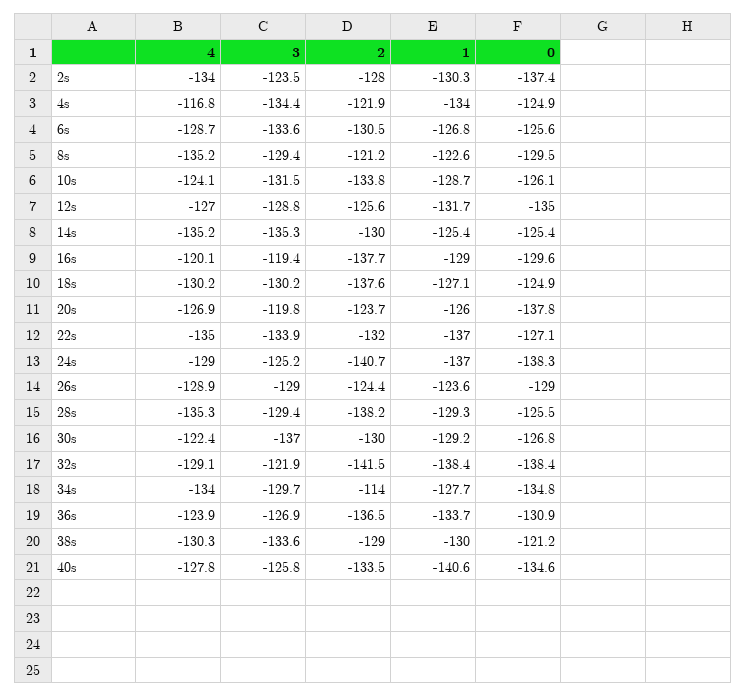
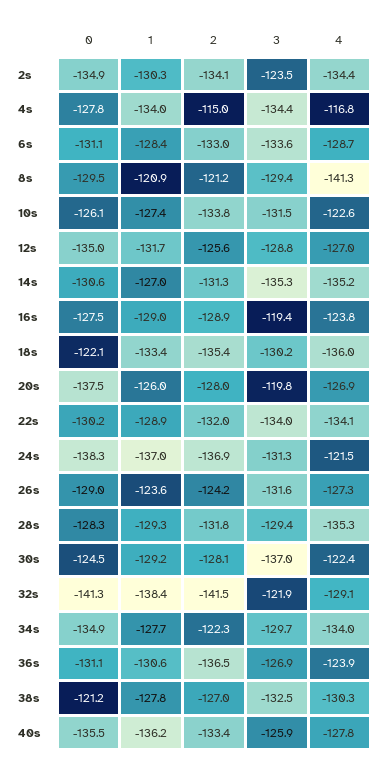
  {
    "4": {
-     "2s": -134,
+     "2s": -134.4,
      "4s": -116.8,
      "6s": -128.7,
-     "8s": -135.2,
+     "8s": -141.3,
-     "10s": -124.1,
+     "10s": -122.6,
      "12s": -127,
      "14s": -135.2,
-     "16s": -120.1,
+     "16s": -123.8,
-     "18s": -130.2,
+     "18s": -136,
      "20s": -126.9,
-     "22s": -135,
+     "22s": -134.1,
-     "24s": -129,
+     "24s": -121.5,
-     "26s": -128.9,
+     "26s": -127.3,
      "28s": -135.3,
      "30s": -122.4,
      "32s": -129.1,
      "34s": -134,
      "36s": -123.9,
      "38s": -130.3,
      "40s": -127.8
    },
    "3": {
      "2s": -123.5,
      "4s": -134.4,
      "6s": -133.6,
      "8s": -129.4,
      "10s": -131.5,
      "12s": -128.8,
      "14s": -135.3,
      "16s": -119.4,
      "18s": -130.2,
      "20s": -119.8,
-     "22s": -133.9,
+     "22s": -134,
-     "24s": -125.2,
+     "24s": -131.3,
-     "26s": -129,
+     "26s": -131.6,
      "28s": -129.4,
      "30s": -137,
      "32s": -121.9,
      "34s": -129.7,
      "36s": -126.9,
-     "38s": -133.6,
+     "38s": -132.5,
-     "40s": -125.8
+     "40s": -125.9
    },
    "2": {
-     "2s": -128,
+     "2s": -134.1,
-     "4s": -121.9,
+     "4s": -115,
-     "6s": -130.5,
+     "6s": -133,
      "8s": -121.2,
      "10s": -133.8,
      "12s": -125.6,
-     "14s": -130,
+     "14s": -131.3,
-     "16s": -137.7,
+     "16s": -128.9,
-     "18s": -137.6,
+     "18s": -135.4,
-     "20s": -123.7,
+     "20s": -128,
      "22s": -132,
-     "24s": -140.7,
+     "24s": -136.9,
-     "26s": -124.4,
+     "26s": -124.2,
-     "28s": -138.2,
+     "28s": -131.8,
-     "30s": -130,
+     "30s": -128.1,
      "32s": -141.5,
-     "34s": -114,
+     "34s": -122.3,
      "36s": -136.5,
-     "38s": -129,
+     "38s": -127,
-     "40s": -133.5
+     "40s": -133.4
    },
    "1": {
      "2s": -130.3,
      "4s": -134,
-     "6s": -126.8,
+     "6s": -128.4,
-     "8s": -122.6,
+     "8s": -120.9,
-     "10s": -128.7,
+     "10s": -127.4,
      "12s": -131.7,
-     "14s": -125.4,
+     "14s": -127,
      "16s": -129,
-     "18s": -127.1,
+     "18s": -133.4,
      "20s": -126,
-     "22s": -137,
+     "22s": -128.9,
      "24s": -137,
      "26s": -123.6,
      "28s": -129.3,
      "30s": -129.2,
      "32s": -138.4,
      "34s": -127.7,
-     "36s": -133.7,
+     "36s": -130.6,
-     "38s": -130,
+     "38s": -127.8,
-     "40s": -140.6
+     "40s": -136.2
    },
    "0": {
-     "2s": -137.4,
+     "2s": -134.9,
-     "4s": -124.9,
+     "4s": -127.8,
-     "6s": -125.6,
+     "6s": -131.1,
      "8s": -129.5,
      "10s": -126.1,
      "12s": -135,
-     "14s": -125.4,
+     "14s": -130.6,
-     "16s": -129.6,
+     "16s": -127.5,
-     "18s": -124.9,
+     "18s": -122.1,
-     "20s": -137.8,
+     "20s": -137.5,
-     "22s": -127.1,
+     "22s": -130.2,
      "24s": -138.3,
      "26s": -129,
-     "28s": -125.5,
+     "28s": -128.3,
-     "30s": -126.8,
+     "30s": -124.5,
-     "32s": -138.4,
+     "32s": -141.3,
-     "34s": -134.8,
+     "34s": -134.9,
-     "36s": -130.9,
+     "36s": -131.1,
      "38s": -121.2,
-     "40s": -134.6
+     "40s": -135.5
    }
  }

